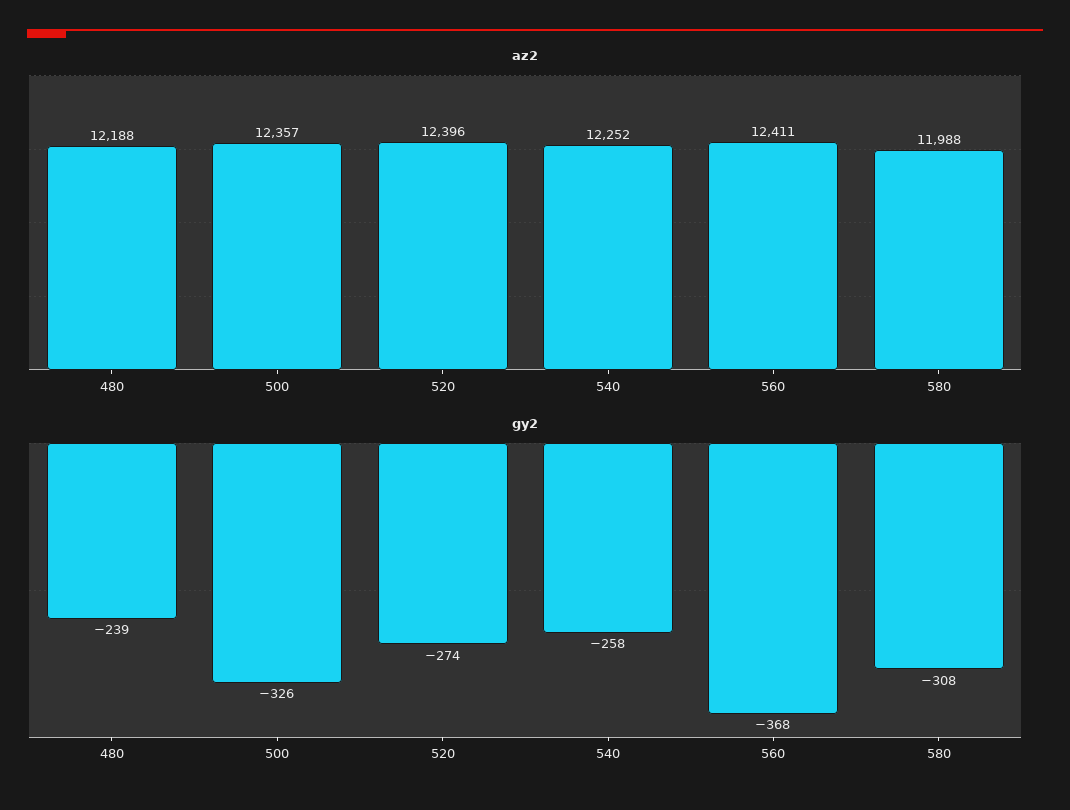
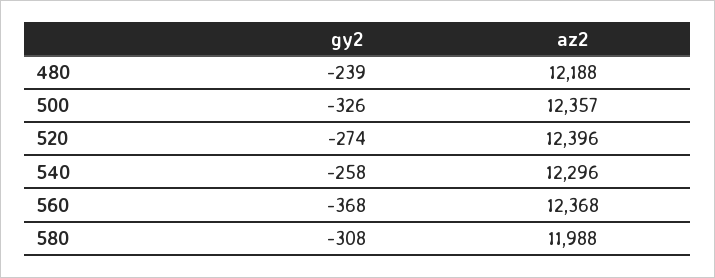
  {
    "az2": {
      "480": 12188,
      "500": 12357,
      "520": 12396,
-     "540": 12252,
+     "540": 12296,
-     "560": 12411,
+     "560": 12368,
      "580": 11988
    },
    "gy2": {
      "480": -239,
      "500": -326,
      "520": -274,
      "540": -258,
      "560": -368,
      "580": -308
    }
  }

